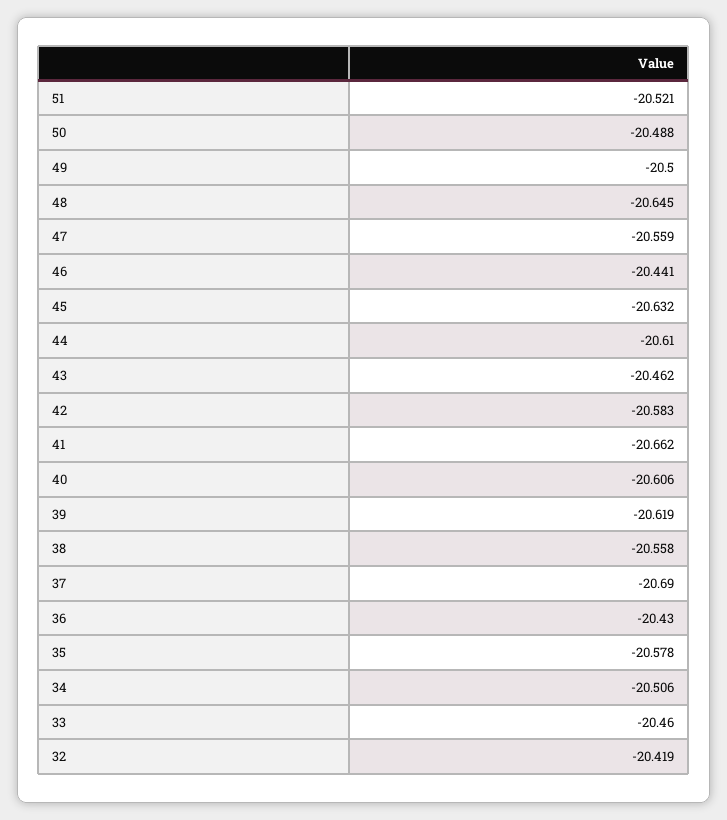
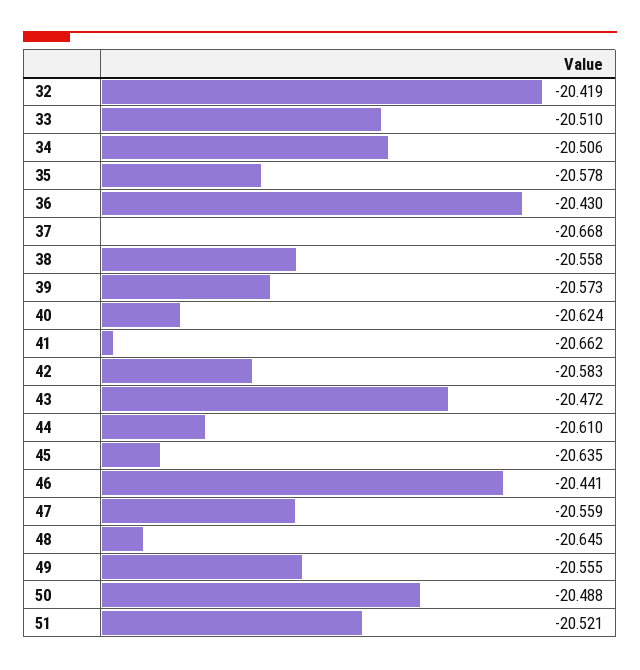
  {
    "51": -20.521,
    "50": -20.488,
-   "49": -20.5,
+   "49": -20.555,
    "48": -20.645,
    "47": -20.559,
    "46": -20.441,
-   "45": -20.632,
+   "45": -20.635,
    "44": -20.61,
-   "43": -20.462,
+   "43": -20.472,
    "42": -20.583,
    "41": -20.662,
-   "40": -20.606,
+   "40": -20.624,
-   "39": -20.619,
+   "39": -20.573,
    "38": -20.558,
-   "37": -20.69,
+   "37": -20.668,
    "36": -20.43,
    "35": -20.578,
    "34": -20.506,
-   "33": -20.46,
+   "33": -20.51,
    "32": -20.419
  }

